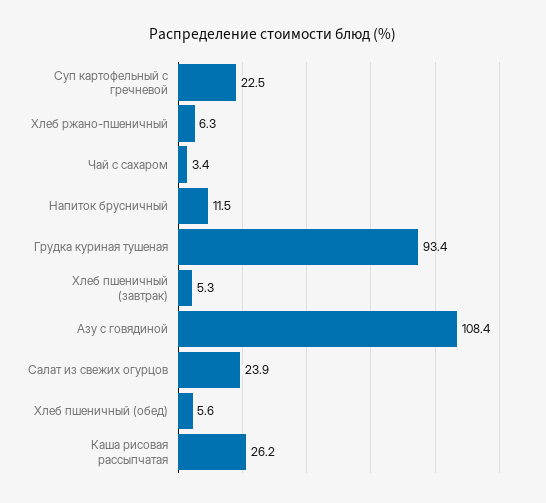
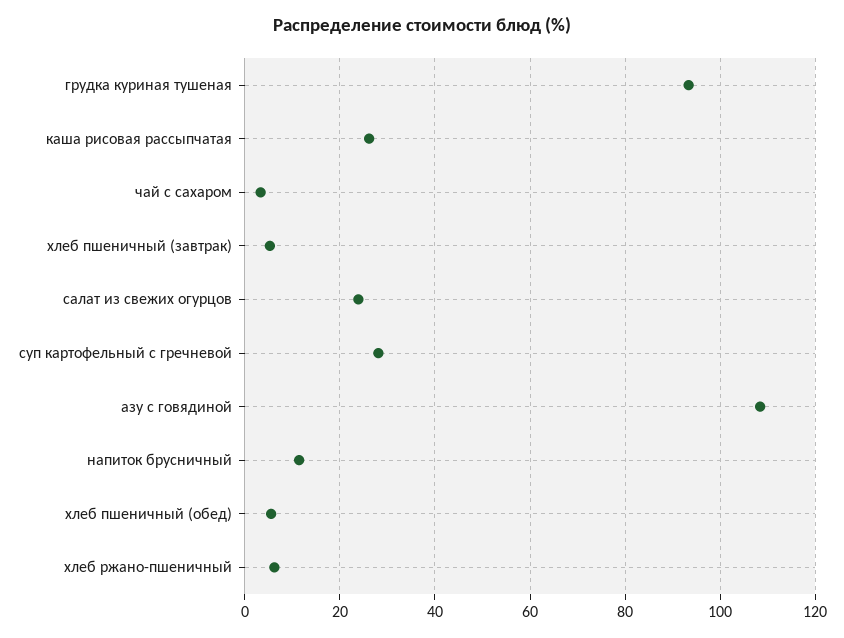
  {
-   "Суп картофельный с гречневой": 22.5,
+   "Суп картофельный с гречневой": 28,
    "Хлеб ржано-пшеничный": 6.3,
    "Чай с сахаром": 3.4,
    "Напиток брусничный": 11.5,
    "Грудка куриная тушеная": 93.4,
    "Хлеб пшеничный (завтрак)": 5.3,
    "Азу с говядиной": 108.4,
    "Салат из свежих огурцов": 23.9,
    "Хлеб пшеничный (обед)": 5.6,
    "Каша рисовая рассыпчатая": 26.2
  }

